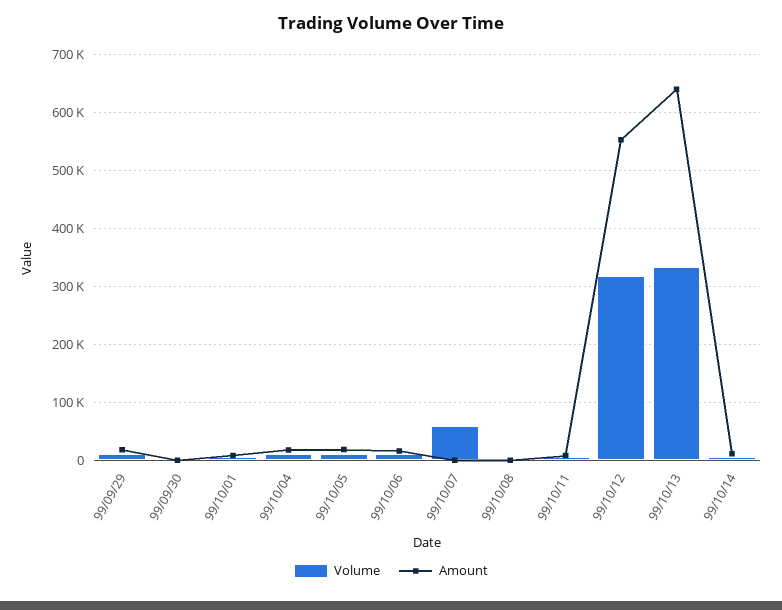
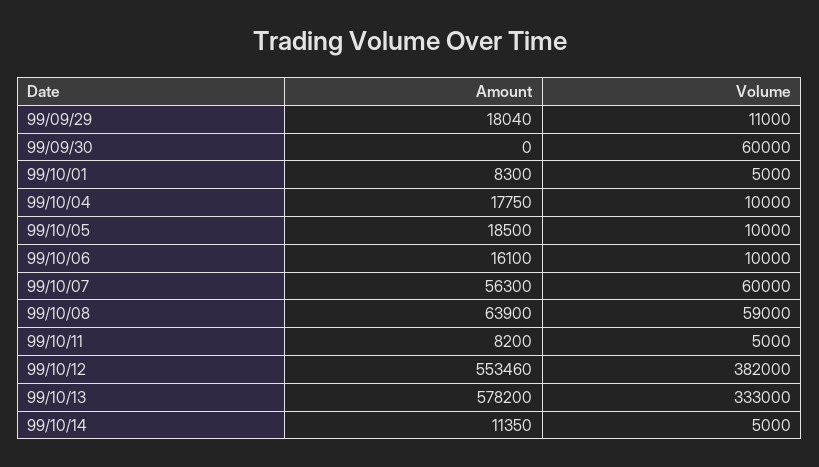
  {
    "Volume": {
      "99/09/29": 11000,
-     "99/09/30": 0,
+     "99/09/30": 60000,
      "99/10/01": 5000,
      "99/10/04": 10000,
      "99/10/05": 10000,
      "99/10/06": 10000,
      "99/10/07": 60000,
-     "99/10/08": 0,
+     "99/10/08": 59000,
      "99/10/11": 5000,
-     "99/10/12": 320000,
+     "99/10/12": 382000,
      "99/10/13": 333000,
      "99/10/14": 5000
    },
    "Amount": {
      "99/09/29": 18040,
      "99/09/30": 0,
      "99/10/01": 8300,
      "99/10/04": 17750,
      "99/10/05": 18500,
      "99/10/06": 16100,
-     "99/10/07": 0,
+     "99/10/07": 56300,
-     "99/10/08": 0,
+     "99/10/08": 63900,
      "99/10/11": 8200,
      "99/10/12": 553460,
-     "99/10/13": 640000,
+     "99/10/13": 578200,
      "99/10/14": 11350
    }
  }

